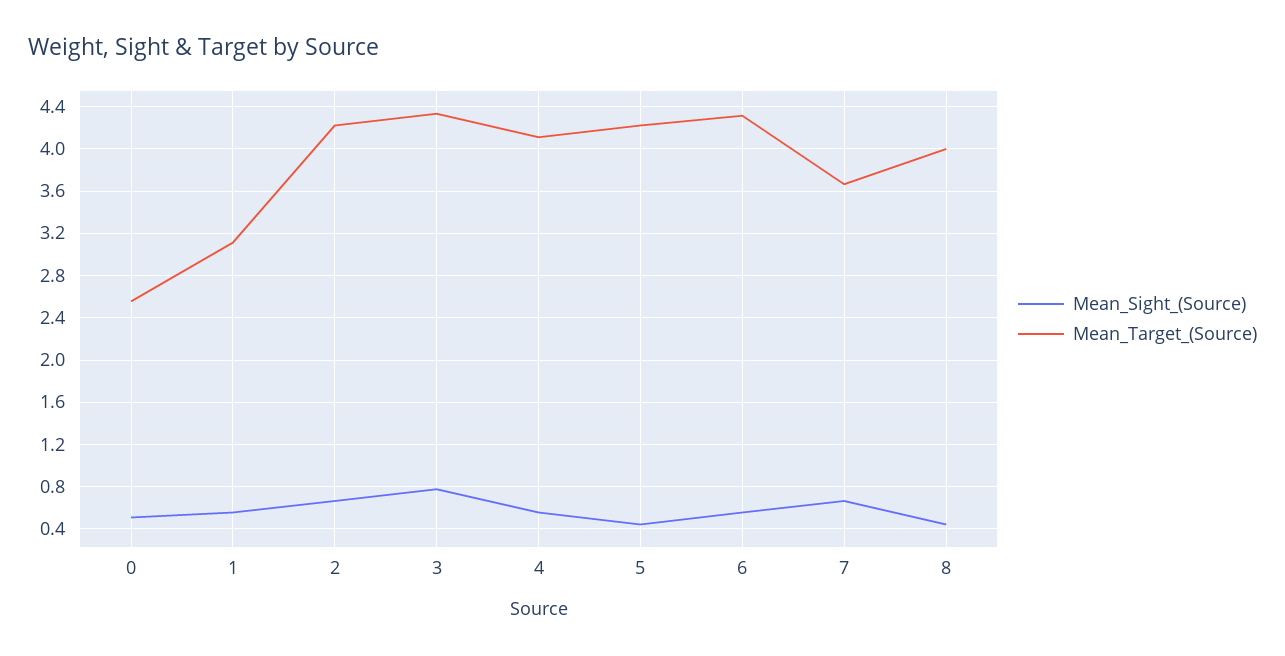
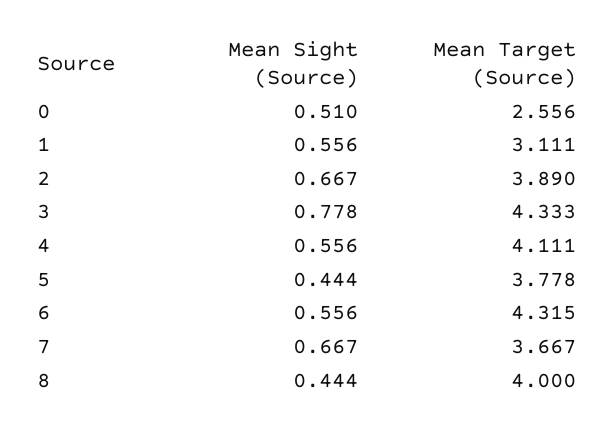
  {
    "Mean_Sight_(Source)": {
      "0": 0.51,
      "1": 0.556,
      "2": 0.667,
      "3": 0.778,
      "4": 0.556,
      "5": 0.444,
      "6": 0.556,
      "7": 0.667,
      "8": 0.444
    },
    "Mean_Target_(Source)": {
      "0": 2.556,
      "1": 3.111,
-     "2": 4.2,
+     "2": 3.89,
      "3": 4.333,
      "4": 4.111,
-     "5": 4.2,
+     "5": 3.778,
      "6": 4.315,
      "7": 3.667,
      "8": 4
    }
  }

